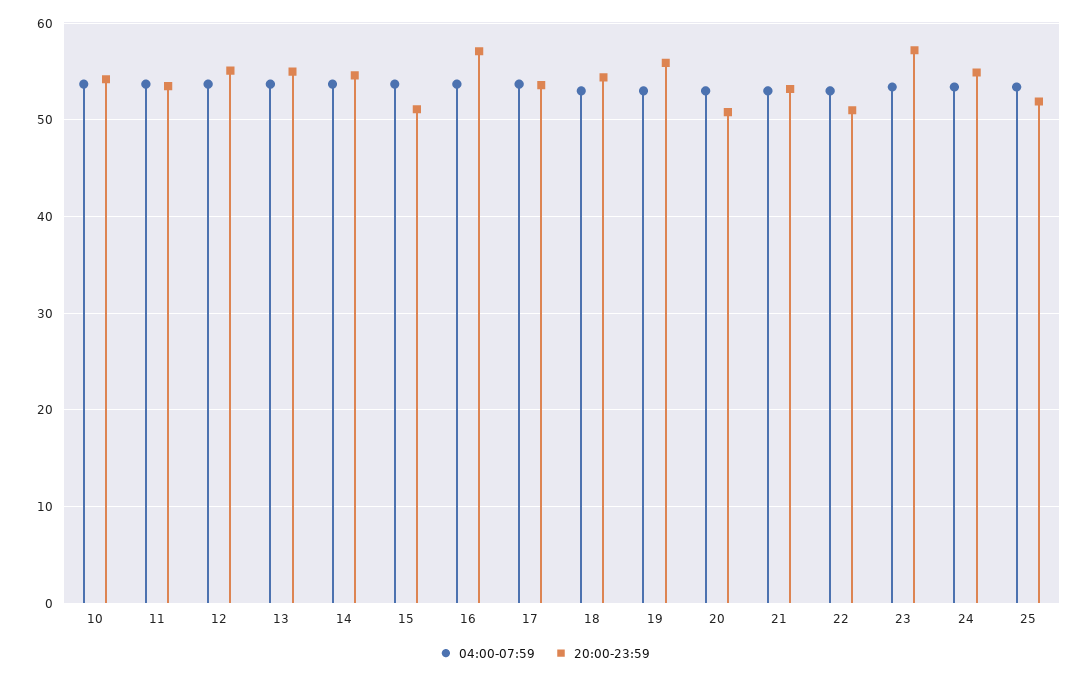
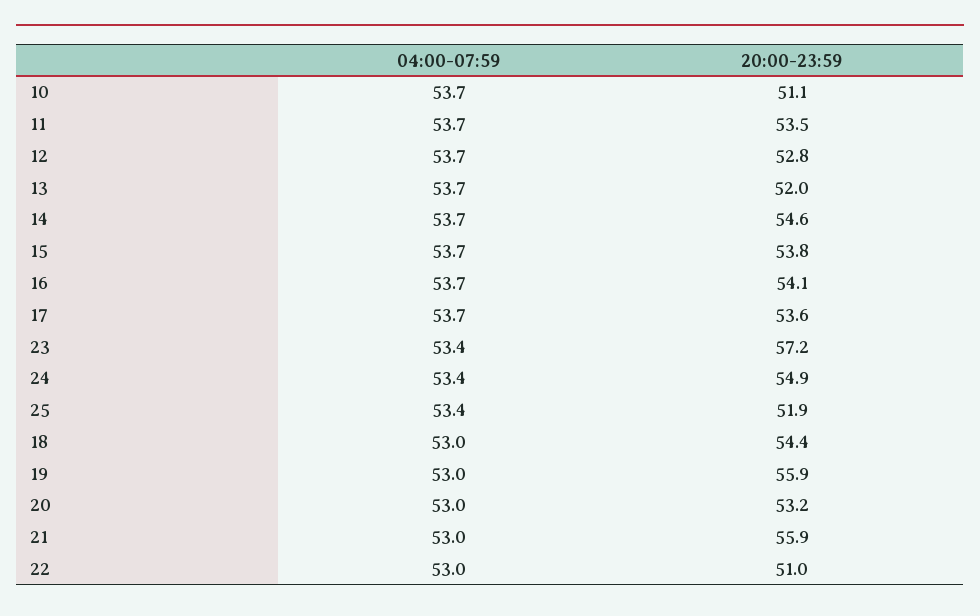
  {
    "04:00-07:59": {
      "10": 53.7,
      "11": 53.7,
      "12": 53.7,
      "13": 53.7,
      "14": 53.7,
      "15": 53.7,
      "16": 53.7,
      "17": 53.7,
      "18": 53,
      "19": 53,
      "20": 53,
      "21": 53,
      "22": 53,
      "23": 53.4,
      "24": 53.4,
      "25": 53.4
    },
    "20:00-23:59": {
-     "10": 54,
+     "10": 51.1,
      "11": 53.5,
-     "12": 55,
+     "12": 52.8,
-     "13": 55,
+     "13": 52,
      "14": 54.6,
-     "15": 51,
+     "15": 53.8,
-     "16": 57,
+     "16": 54.1,
      "17": 53.6,
      "18": 54.4,
      "19": 55.9,
-     "20": 51,
+     "20": 53.2,
-     "21": 53,
+     "21": 55.9,
      "22": 51,
      "23": 57.2,
      "24": 54.9,
      "25": 51.9
    }
  }

